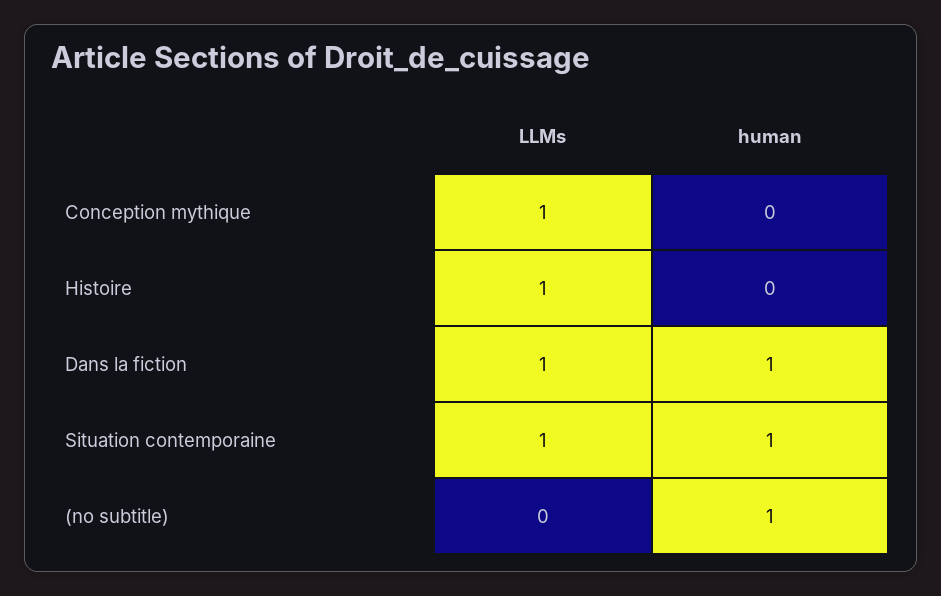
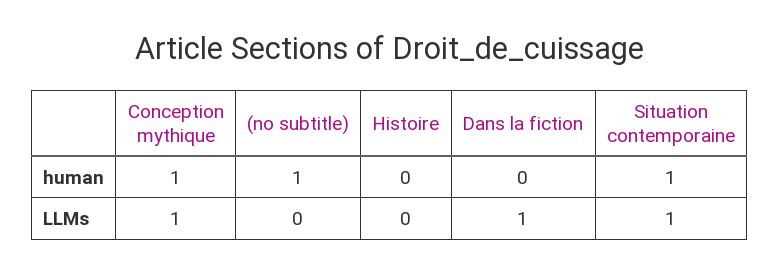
  {
    "LLMs": {
      "Conception mythique": 1,
-     "Histoire": 1,
+     "Histoire": 0,
      "Dans la fiction": 1,
      "Situation contemporaine": 1,
      "(no subtitle)": 0
    },
    "human": {
-     "Conception mythique": 0,
+     "Conception mythique": 1,
      "Histoire": 0,
-     "Dans la fiction": 1,
+     "Dans la fiction": 0,
      "Situation contemporaine": 1,
      "(no subtitle)": 1
    }
  }

